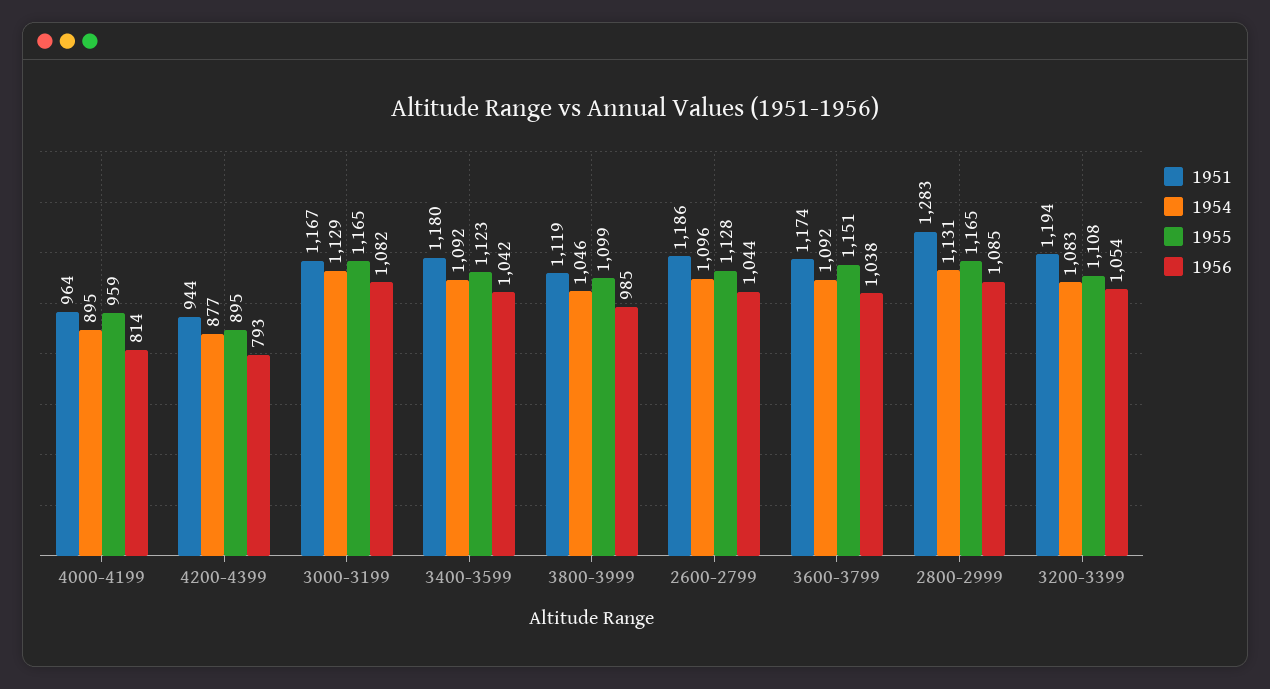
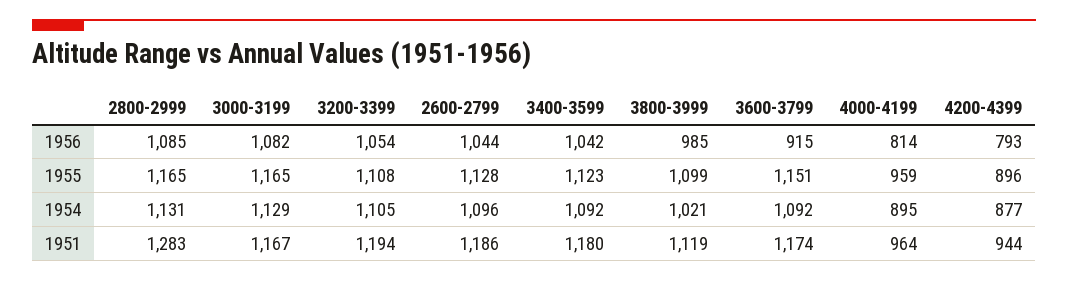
  {
    "1951": {
      "4000-4199": 964,
      "4200-4399": 944,
      "3000-3199": 1167,
      "3400-3599": 1180,
      "3800-3999": 1119,
      "2600-2799": 1186,
      "3600-3799": 1174,
      "2800-2999": 1283,
      "3200-3399": 1194
    },
    "1954": {
      "4000-4199": 895,
      "4200-4399": 877,
      "3000-3199": 1129,
      "3400-3599": 1092,
-     "3800-3999": 1046,
+     "3800-3999": 1021,
      "2600-2799": 1096,
      "3600-3799": 1092,
      "2800-2999": 1131,
-     "3200-3399": 1083
+     "3200-3399": 1105
    },
    "1955": {
      "4000-4199": 959,
-     "4200-4399": 895,
+     "4200-4399": 896,
      "3000-3199": 1165,
      "3400-3599": 1123,
      "3800-3999": 1099,
      "2600-2799": 1128,
      "3600-3799": 1151,
      "2800-2999": 1165,
      "3200-3399": 1108
    },
    "1956": {
      "4000-4199": 814,
      "4200-4399": 793,
      "3000-3199": 1082,
      "3400-3599": 1042,
      "3800-3999": 985,
      "2600-2799": 1044,
-     "3600-3799": 1038,
+     "3600-3799": 915,
      "2800-2999": 1085,
      "3200-3399": 1054
    }
  }

